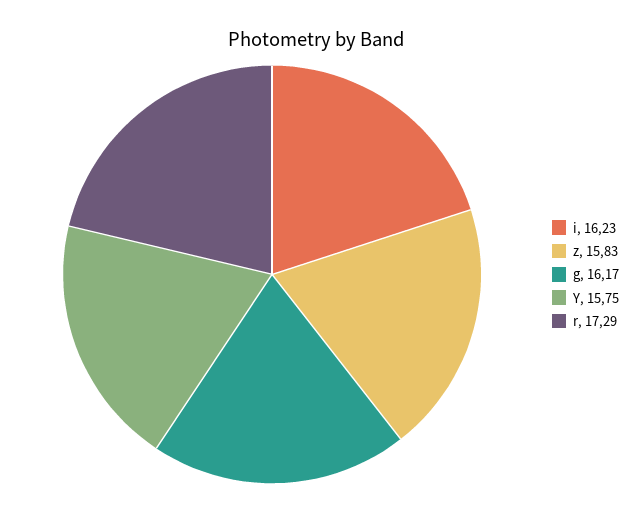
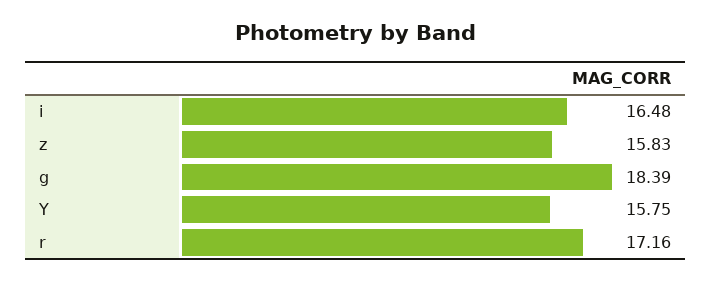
  {
-   "i": 16.23,
+   "i": 16.48,
    "z": 15.83,
-   "g": 16.17,
+   "g": 18.39,
    "Y": 15.75,
-   "r": 17.29
+   "r": 17.16
  }

